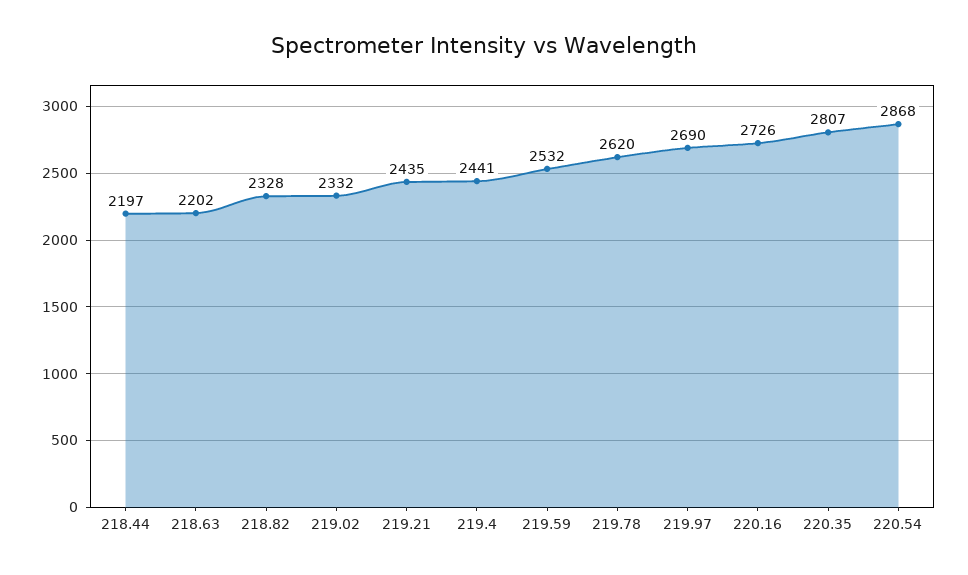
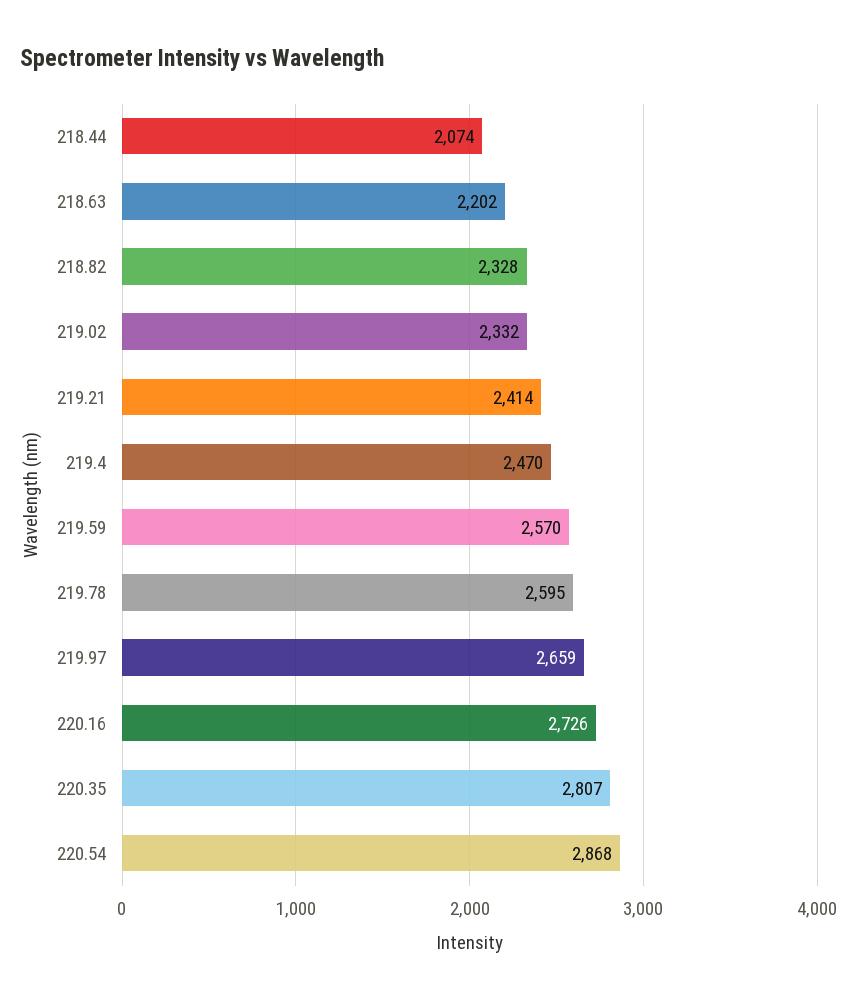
  {
-   "218.44": 2197,
+   "218.44": 2074,
    "218.63": 2202,
    "218.82": 2328,
    "219.02": 2332,
-   "219.21": 2435,
+   "219.21": 2414,
-   "219.4": 2441,
+   "219.4": 2470,
-   "219.59": 2532,
+   "219.59": 2570,
-   "219.78": 2620,
+   "219.78": 2595,
-   "219.97": 2690,
+   "219.97": 2659,
    "220.16": 2726,
    "220.35": 2807,
    "220.54": 2868
  }

